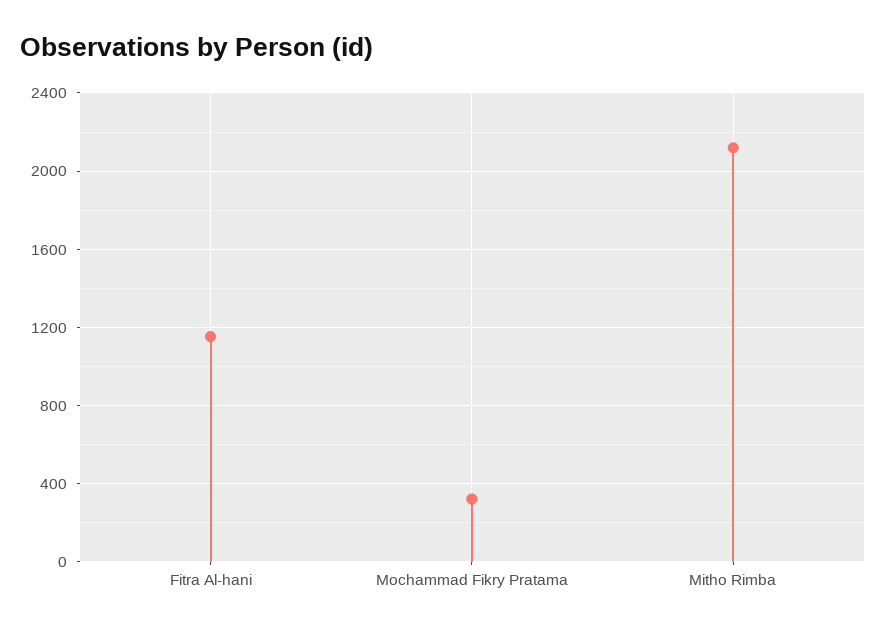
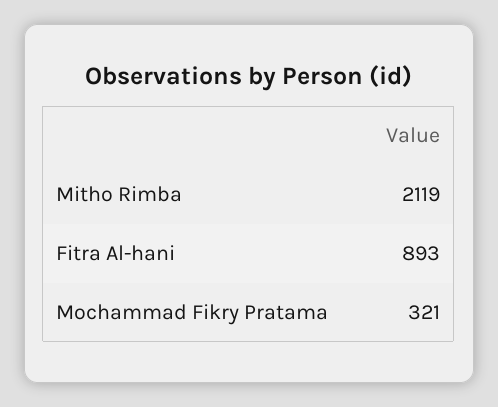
  {
-   "Fitra Al-hani": 1150,
+   "Fitra Al-hani": 893,
    "Mochammad Fikry Pratama": 321,
    "Mitho Rimba": 2119
  }

